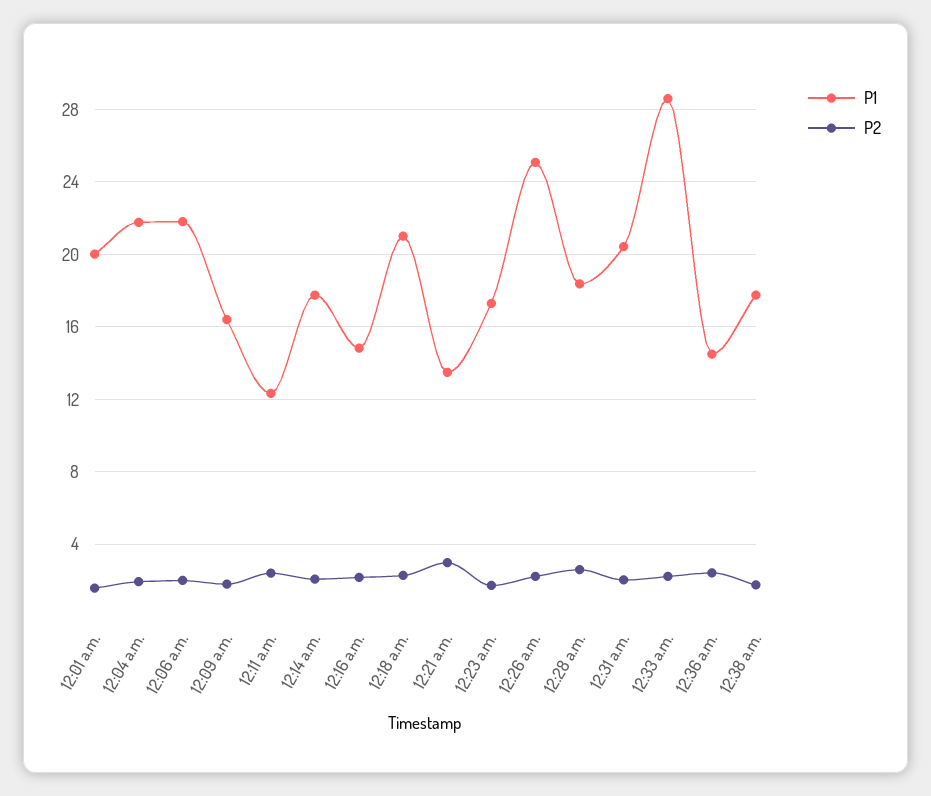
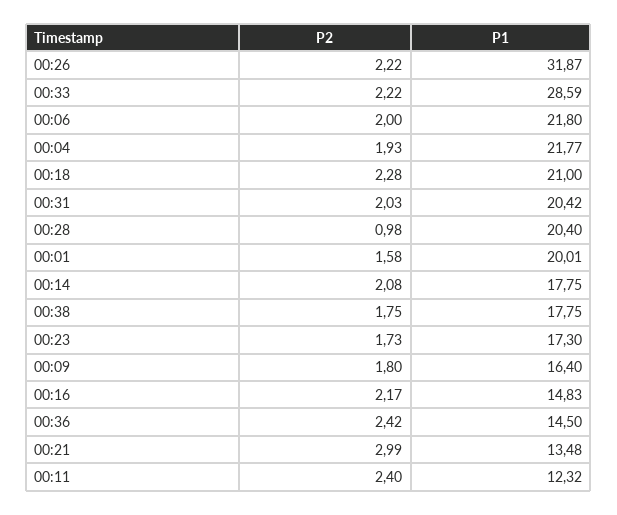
  {
    "P1": {
      "12:01 a.m.": 20.01,
      "12:04 a.m.": 21.77,
      "12:06 a.m.": 21.8,
      "12:09 a.m.": 16.4,
      "12:11 a.m.": 12.32,
      "12:14 a.m.": 17.75,
      "12:16 a.m.": 14.83,
      "12:18 a.m.": 21,
      "12:21 a.m.": 13.48,
      "12:23 a.m.": 17.3,
-     "12:26 a.m.": 25,
+     "12:26 a.m.": 31.87,
-     "12:28 a.m.": 18.5,
+     "12:28 a.m.": 20.4,
      "12:31 a.m.": 20.42,
      "12:33 a.m.": 28.59,
      "12:36 a.m.": 14.5,
      "12:38 a.m.": 17.75
    },
    "P2": {
      "12:01 a.m.": 1.58,
      "12:04 a.m.": 1.93,
      "12:06 a.m.": 2,
      "12:09 a.m.": 1.8,
      "12:11 a.m.": 2.4,
      "12:14 a.m.": 2.08,
      "12:16 a.m.": 2.17,
      "12:18 a.m.": 2.28,
      "12:21 a.m.": 2.99,
      "12:23 a.m.": 1.73,
      "12:26 a.m.": 2.22,
-     "12:28 a.m.": 2.5,
+     "12:28 a.m.": 0.98,
      "12:31 a.m.": 2.03,
      "12:33 a.m.": 2.22,
      "12:36 a.m.": 2.42,
      "12:38 a.m.": 1.75
    }
  }

